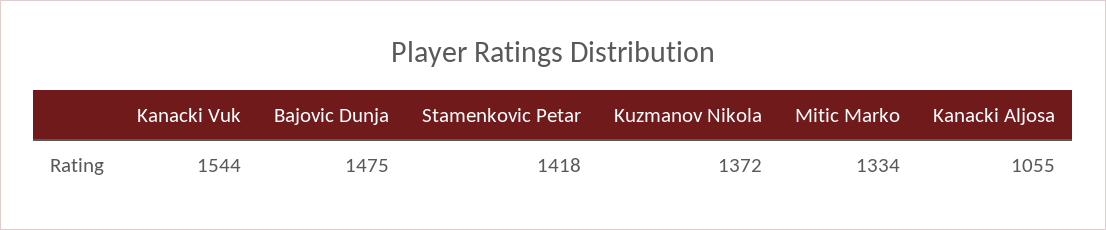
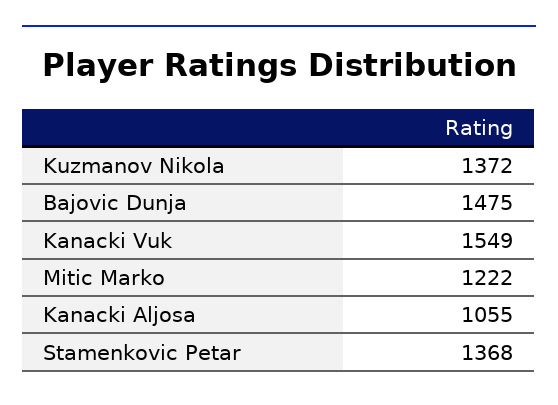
  {
-   "Kanacki Vuk": 1544,
+   "Kanacki Vuk": 1549,
    "Bajovic Dunja": 1475,
-   "Stamenkovic Petar": 1418,
+   "Stamenkovic Petar": 1368,
    "Kuzmanov Nikola": 1372,
-   "Mitic Marko": 1334,
+   "Mitic Marko": 1222,
    "Kanacki Aljosa": 1055
  }

